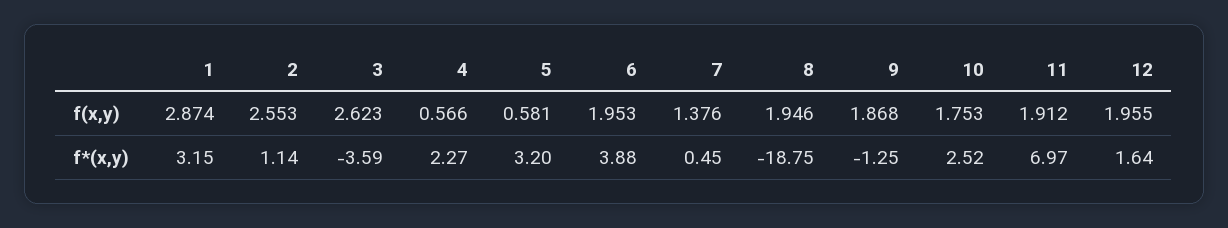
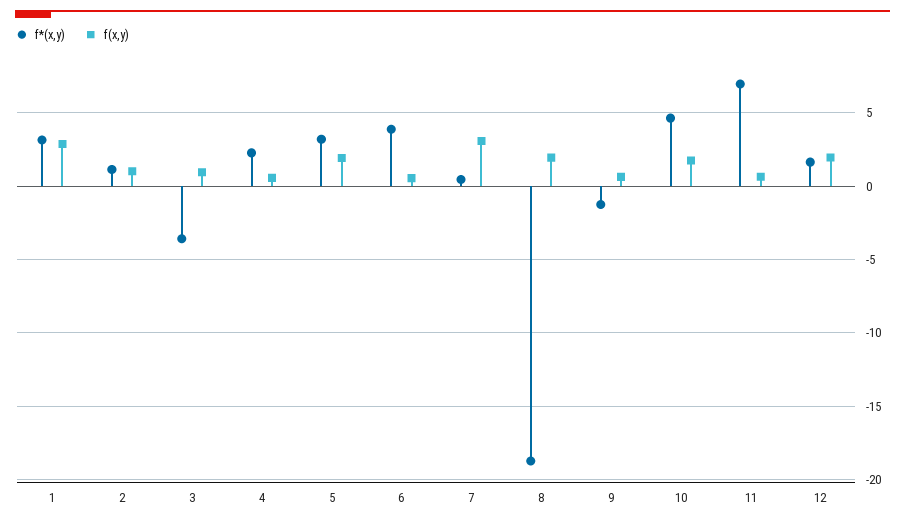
  {
    "f(x,y)": {
      "1": 2.874,
-     "2": 2.553,
+     "2": 1,
-     "3": 2.623,
+     "3": 1,
      "4": 0.566,
-     "5": 0.581,
+     "5": 2,
-     "6": 1.953,
+     "6": 0.5,
-     "7": 1.376,
+     "7": 3,
      "8": 1.946,
-     "9": 1.868,
+     "9": 0.5,
      "10": 1.753,
-     "11": 1.912,
+     "11": 0.5,
      "12": 1.955
    },
    "f*(x,y)": {
      "1": 3.15,
      "2": 1.14,
      "3": -3.59,
      "4": 2.27,
      "5": 3.2,
      "6": 3.88,
      "7": 0.45,
      "8": -18.75,
      "9": -1.25,
-     "10": 2.52,
+     "10": 4.5,
      "11": 6.97,
      "12": 1.64
    }
  }

